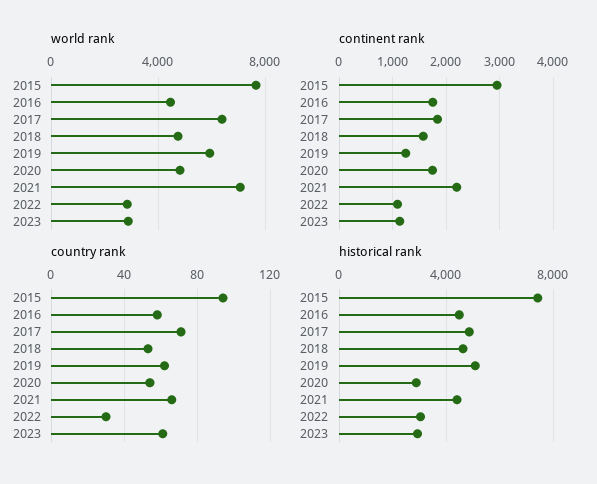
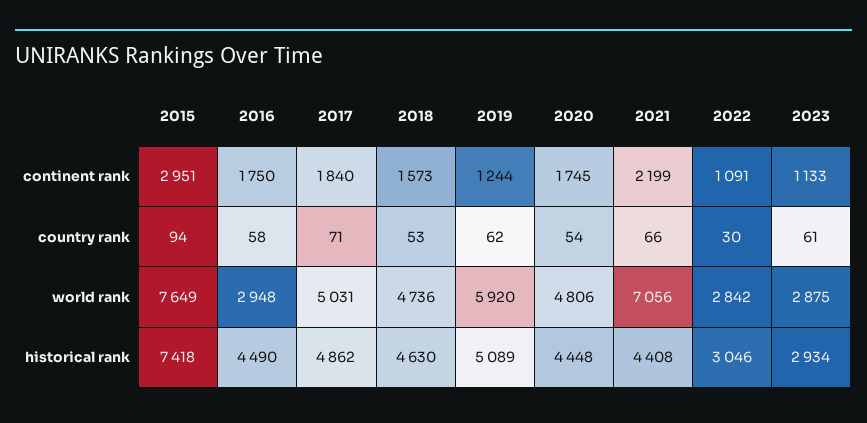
  {
    "world rank": {
      "2015": 7649,
-     "2016": 4500,
+     "2016": 2948,
-     "2017": 6500,
+     "2017": 5031,
      "2018": 4736,
      "2019": 5920,
      "2020": 4806,
      "2021": 7056,
      "2022": 2842,
      "2023": 2875
    },
    "continent rank": {
      "2015": 2951,
      "2016": 1750,
      "2017": 1840,
      "2018": 1573,
      "2019": 1244,
      "2020": 1745,
      "2021": 2199,
      "2022": 1091,
      "2023": 1133
    },
    "country rank": {
      "2015": 94,
      "2016": 58,
      "2017": 71,
      "2018": 53,
      "2019": 62,
      "2020": 54,
      "2021": 66,
      "2022": 30,
      "2023": 61
    },
    "historical rank": {
      "2015": 7418,
      "2016": 4490,
      "2017": 4862,
      "2018": 4630,
      "2019": 5089,
-     "2020": 3000,
+     "2020": 4448,
      "2021": 4408,
      "2022": 3046,
      "2023": 2934
    }
  }

